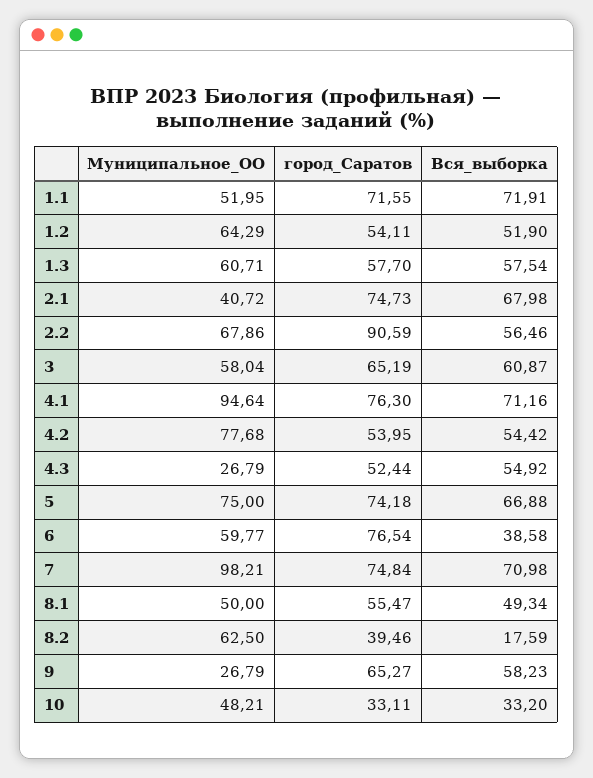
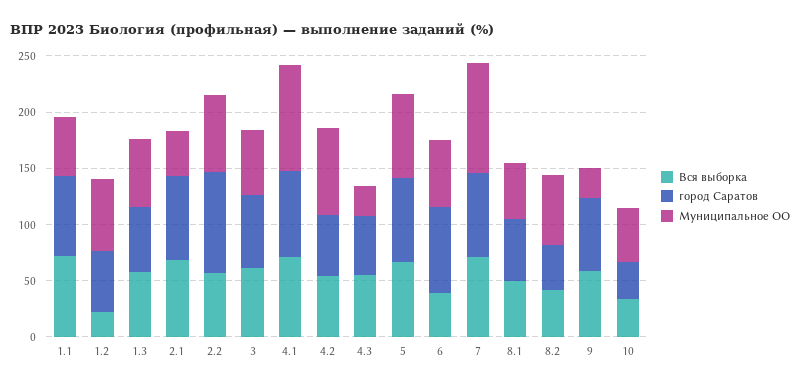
  {
    "Муниципальное_ОО": {
      "1.1": 51.95,
      "1.2": 64.29,
      "1.3": 60.71,
      "2.1": 40.72,
      "2.2": 67.86,
      "3": 58.04,
      "4.1": 94.64,
      "4.2": 77.68,
      "4.3": 26.79,
      "5": 75,
      "6": 59.77,
      "7": 98.21,
      "8.1": 50,
      "8.2": 62.5,
      "9": 26.79,
      "10": 48.21
    },
    "город_Саратов": {
      "1.1": 71.55,
      "1.2": 54.11,
      "1.3": 57.7,
      "2.1": 74.73,
      "2.2": 90.59,
      "3": 65.19,
      "4.1": 76.3,
      "4.2": 53.95,
      "4.3": 52.44,
      "5": 74.18,
      "6": 76.54,
      "7": 74.84,
      "8.1": 55.47,
      "8.2": 39.46,
      "9": 65.27,
      "10": 33.11
    },
    "Вся_выборка": {
      "1.1": 71.91,
-     "1.2": 51.9,
+     "1.2": 20,
      "1.3": 57.54,
      "2.1": 67.98,
      "2.2": 56.46,
      "3": 60.87,
      "4.1": 71.16,
      "4.2": 54.42,
      "4.3": 54.92,
      "5": 66.88,
      "6": 38.58,
      "7": 70.98,
      "8.1": 49.34,
-     "8.2": 17.59,
+     "8.2": 40,
      "9": 58.23,
      "10": 33.2
    }
  }

